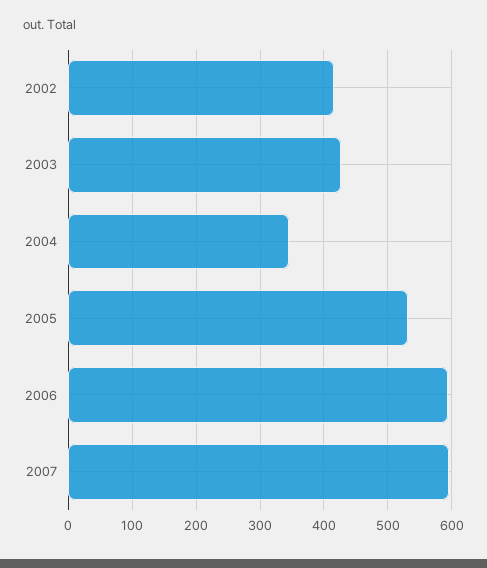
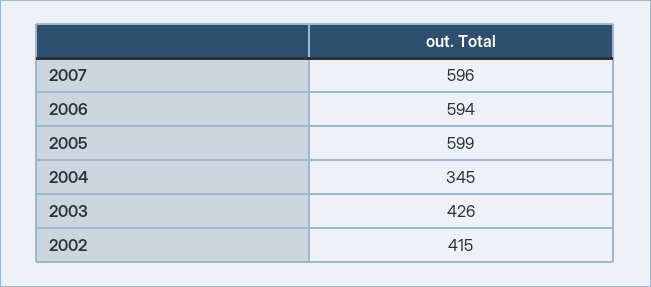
  {
    "2002": 415,
    "2003": 426,
    "2004": 345,
-   "2005": 530,
+   "2005": 599,
    "2006": 594,
    "2007": 596
  }

